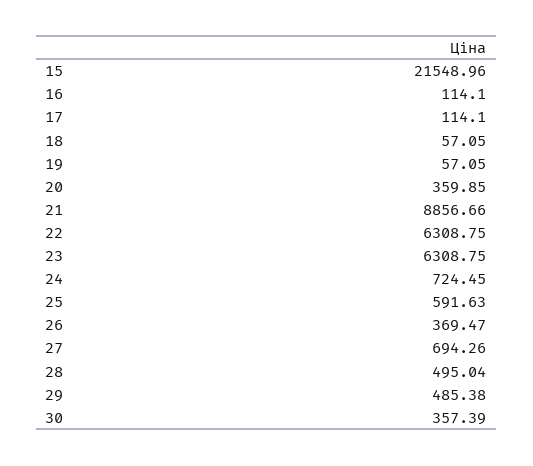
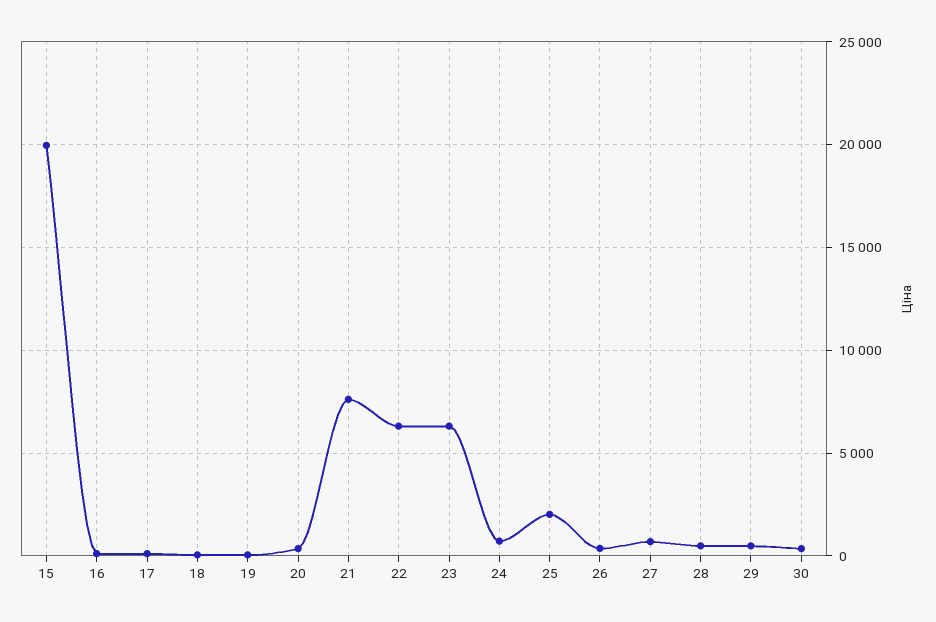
  {
-   "15": 21548.96,
+   "15": 20000,
    "16": 114.1,
    "17": 114.1,
    "18": 57.05,
    "19": 57.05,
    "20": 359.85,
-   "21": 8856.66,
+   "21": 7500,
    "22": 6308.75,
    "23": 6308.75,
    "24": 724.45,
-   "25": 591.63,
+   "25": 2000,
    "26": 369.47,
    "27": 694.26,
    "28": 495.04,
    "29": 485.38,
    "30": 357.39
  }

